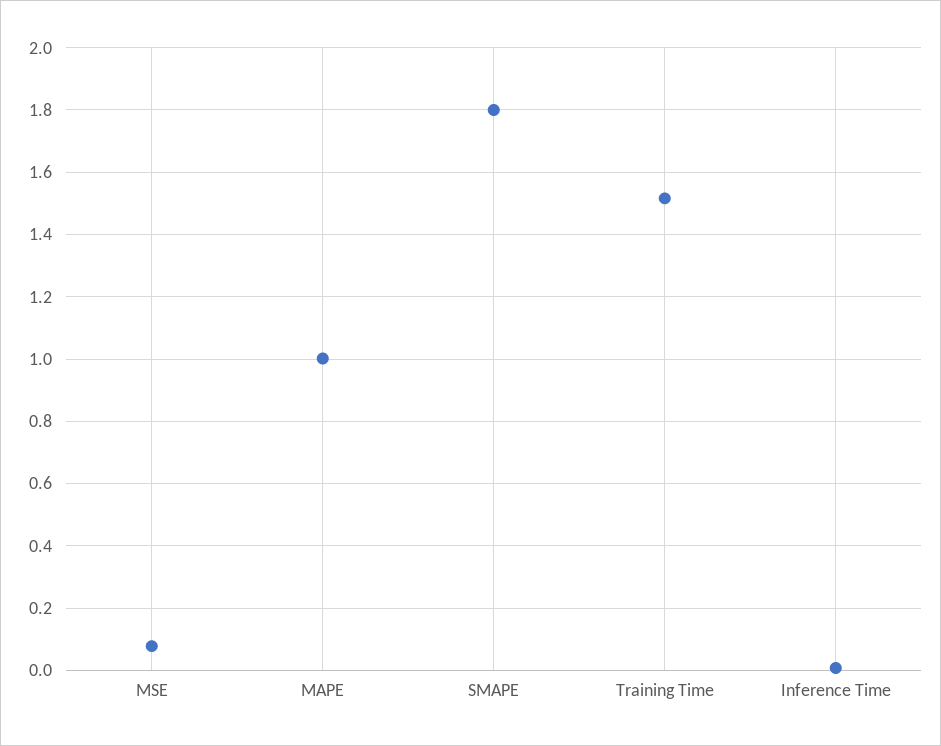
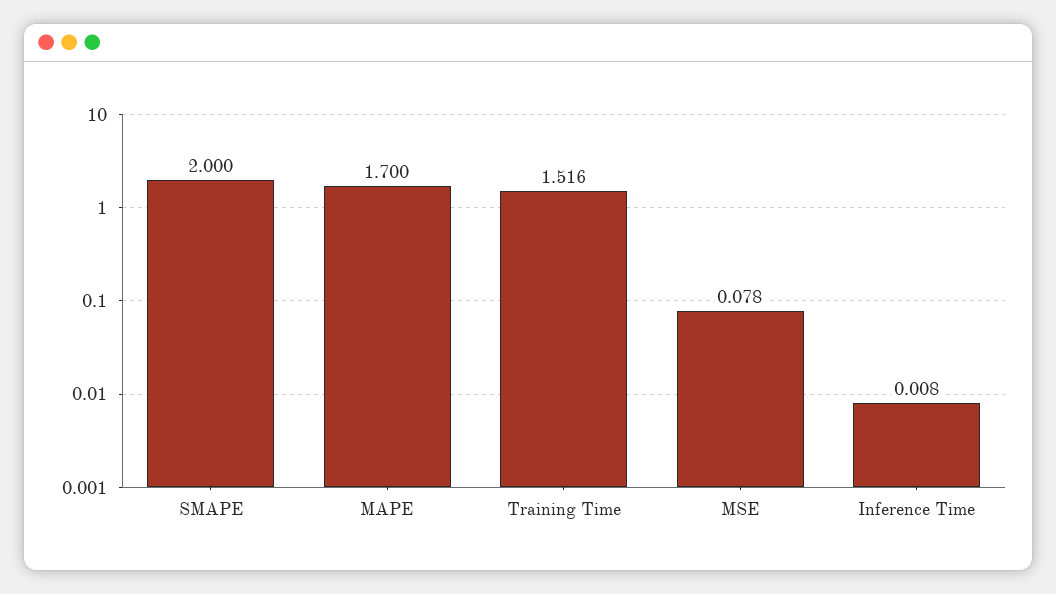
  {
    "MSE": 0.078,
-   "MAPE": 1,
+   "MAPE": 1.7,
-   "SMAPE": 1.8,
+   "SMAPE": 2,
    "Training Time": 1.516,
    "Inference Time": 0.008
  }

